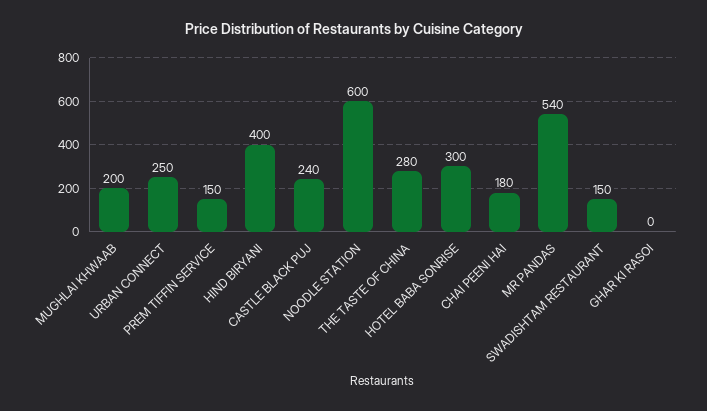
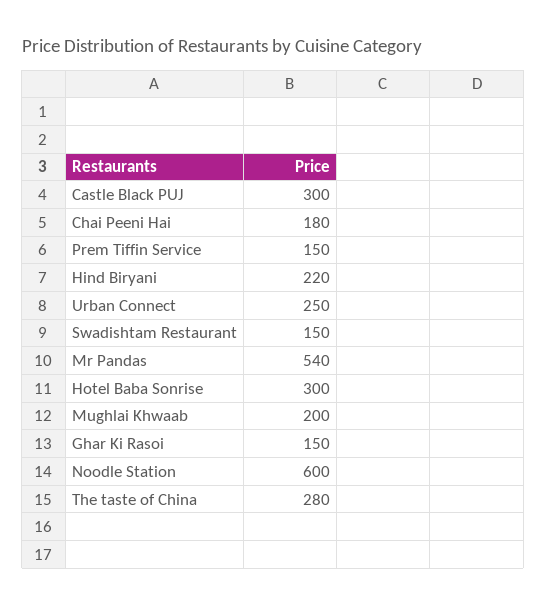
  {
    "MUGHLAI KHWAAB": 200,
    "URBAN CONNECT": 250,
    "PREM TIFFIN SERVICE": 150,
-   "HIND BIRYANI": 400,
+   "HIND BIRYANI": 220,
-   "CASTLE BLACK PUJ": 240,
+   "CASTLE BLACK PUJ": 300,
    "NOODLE STATION": 600,
    "THE TASTE OF CHINA": 280,
    "HOTEL BABA SONRISE": 300,
    "CHAI PEENI HAI": 180,
    "MR PANDAS": 540,
    "SWADISHTAM RESTAURANT": 150,
-   "GHAR KI RASOI": 0
+   "GHAR KI RASOI": 150
  }

